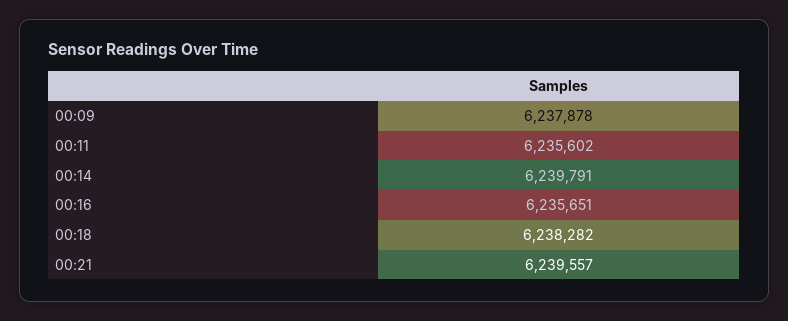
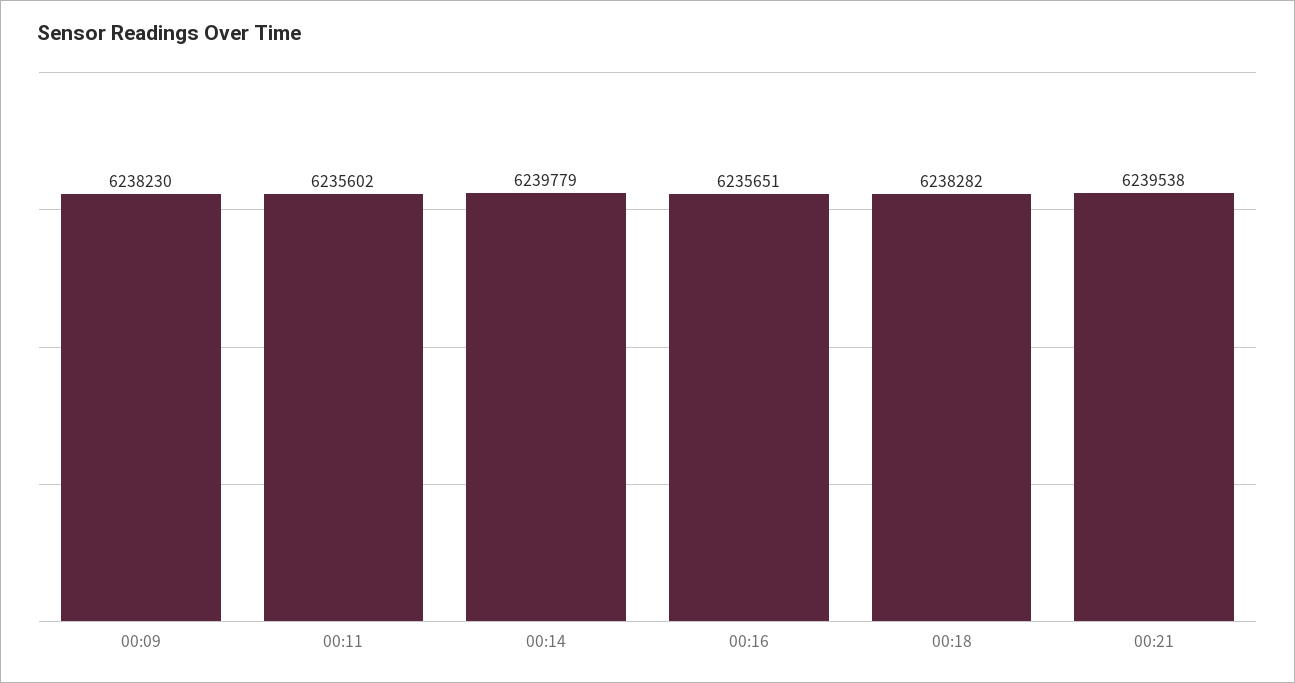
  {
-   "00:09": 6237878,
+   "00:09": 6238230,
    "00:11": 6235602,
-   "00:14": 6239791,
+   "00:14": 6239779,
    "00:16": 6235651,
    "00:18": 6238282,
-   "00:21": 6239557
+   "00:21": 6239538
  }

